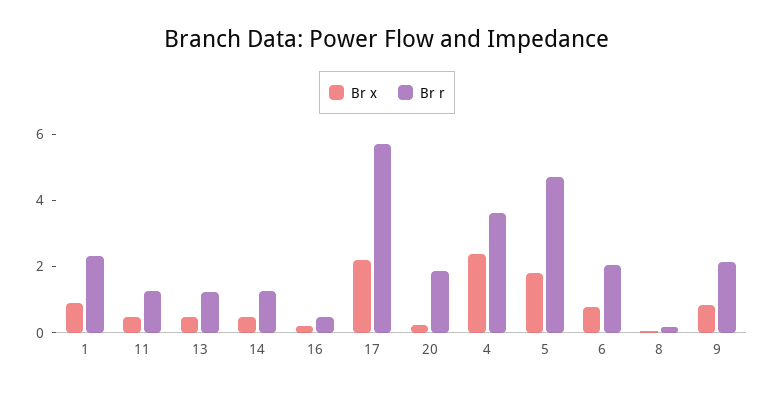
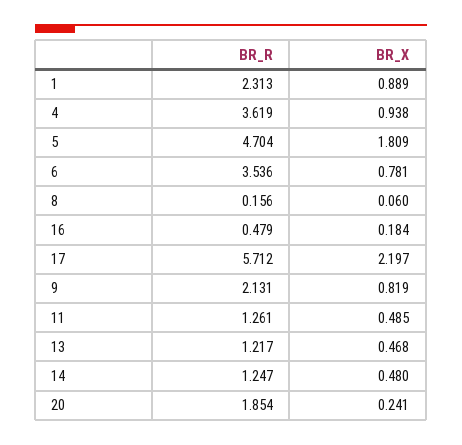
  {
    "Br x": {
      "1": 0.889,
      "11": 0.485,
      "13": 0.468,
      "14": 0.48,
      "16": 0.184,
      "17": 2.197,
      "20": 0.241,
-     "4": 2.5,
+     "4": 0.938,
      "5": 1.809,
      "6": 0.781,
      "8": 0.06,
      "9": 0.819
    },
    "Br r": {
      "1": 2.313,
      "11": 1.261,
      "13": 1.217,
      "14": 1.247,
      "16": 0.479,
      "17": 5.712,
      "20": 1.854,
      "4": 3.619,
      "5": 4.704,
-     "6": 2,
+     "6": 3.536,
      "8": 0.156,
      "9": 2.131
    }
  }

